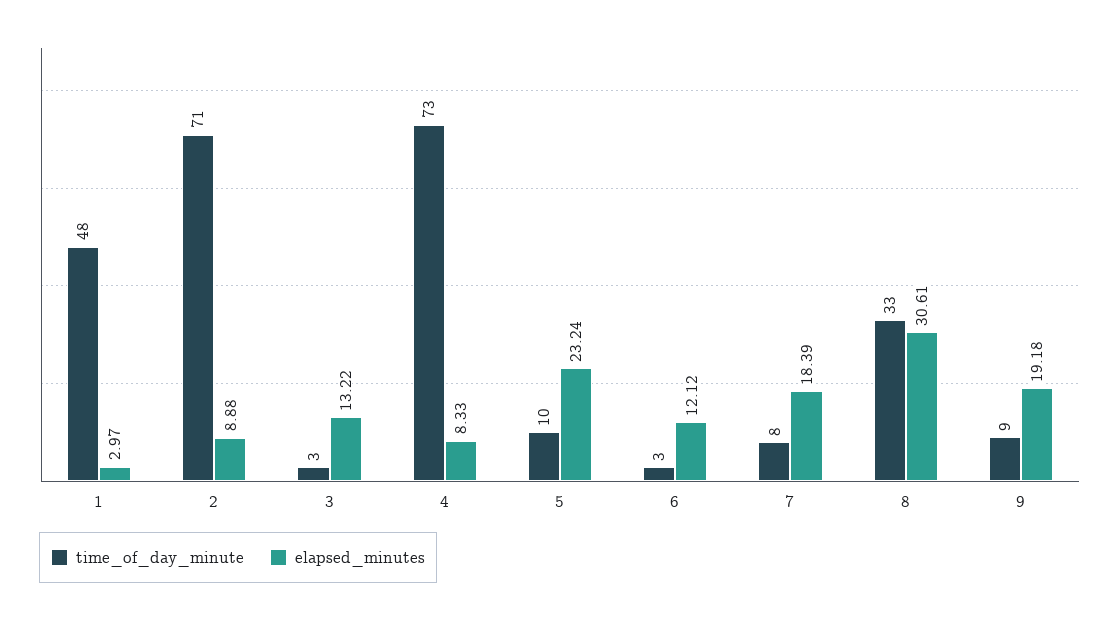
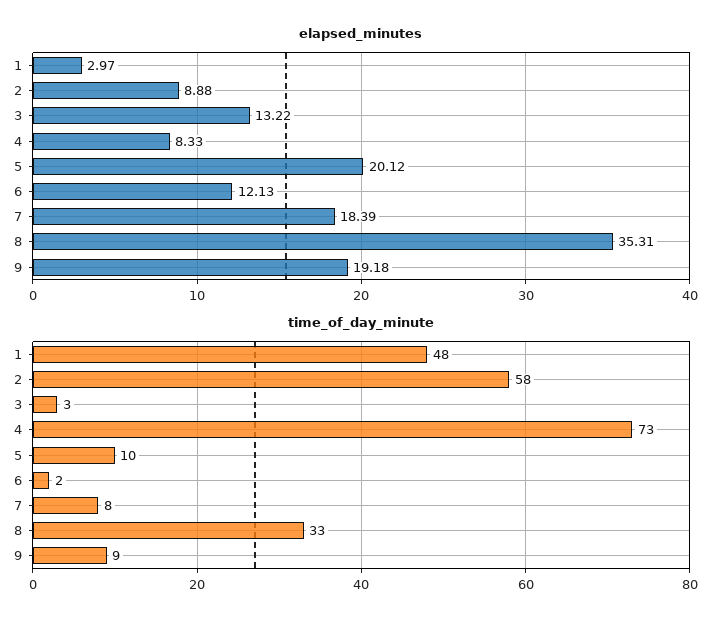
  {
    "time_of_day_minute": {
      "1": 48,
-     "2": 71,
+     "2": 58,
      "3": 3,
      "4": 73,
      "5": 10,
-     "6": 3,
+     "6": 2,
      "7": 8,
      "8": 33,
      "9": 9
    },
    "elapsed_minutes": {
      "1": 2.97,
      "2": 8.88,
      "3": 13.22,
      "4": 8.33,
-     "5": 23.24,
+     "5": 20.12,
-     "6": 12.12,
+     "6": 12.13,
      "7": 18.39,
-     "8": 30.61,
+     "8": 35.31,
      "9": 19.18
    }
  }

